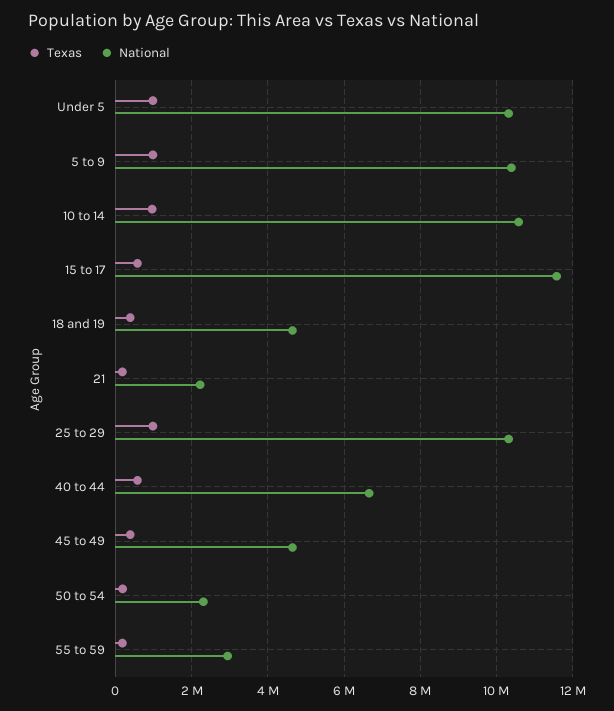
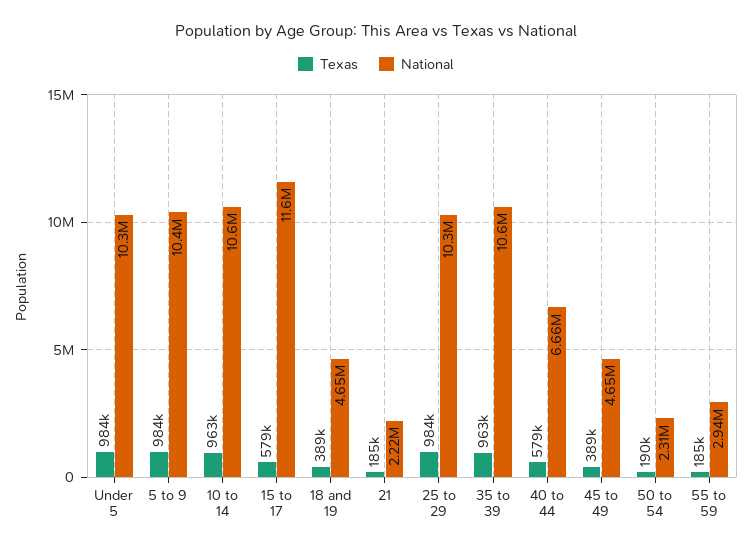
  {
    "Texas": {
      "Under 5": 984000,
      "5 to 9": 984000,
      "10 to 14": 963000,
      "15 to 17": 579000,
      "18 and 19": 389000,
      "21": 185000,
      "25 to 29": 984000,
      "40 to 44": 579000,
      "45 to 49": 389000,
      "50 to 54": 190000,
-     "55 to 59": 185000
+     "55 to 59": 185000,
+     "35 to 39": 963000
    },
    "National": {
      "Under 5": 10300000,
      "5 to 9": 10400000,
      "10 to 14": 10600000,
      "15 to 17": 11600000,
      "18 and 19": 4650000,
      "21": 2220000,
      "25 to 29": 10300000,
      "40 to 44": 6660000,
      "45 to 49": 4650000,
      "50 to 54": 2310000,
-     "55 to 59": 2940000
+     "55 to 59": 2940000,
+     "35 to 39": 10600000
    }
  }

